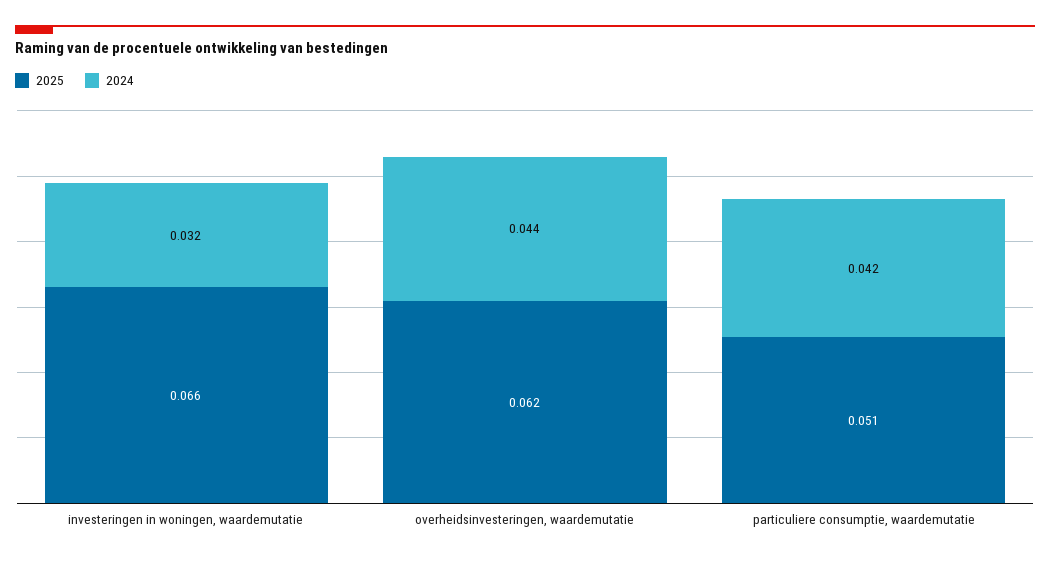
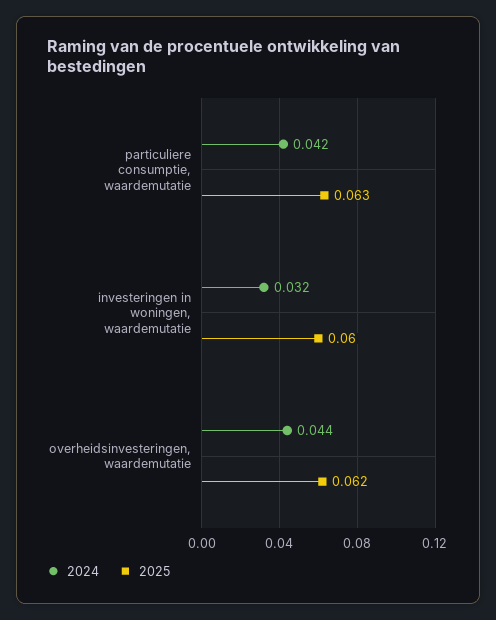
  {
    "2025": {
-     "investeringen in woningen, waardemutatie": 0.066,
+     "investeringen in woningen, waardemutatie": 0.06,
      "overheidsinvesteringen, waardemutatie": 0.062,
-     "particuliere consumptie, waardemutatie": 0.051
+     "particuliere consumptie, waardemutatie": 0.063
    },
    "2024": {
      "investeringen in woningen, waardemutatie": 0.032,
      "overheidsinvesteringen, waardemutatie": 0.044,
      "particuliere consumptie, waardemutatie": 0.042
    }
  }

